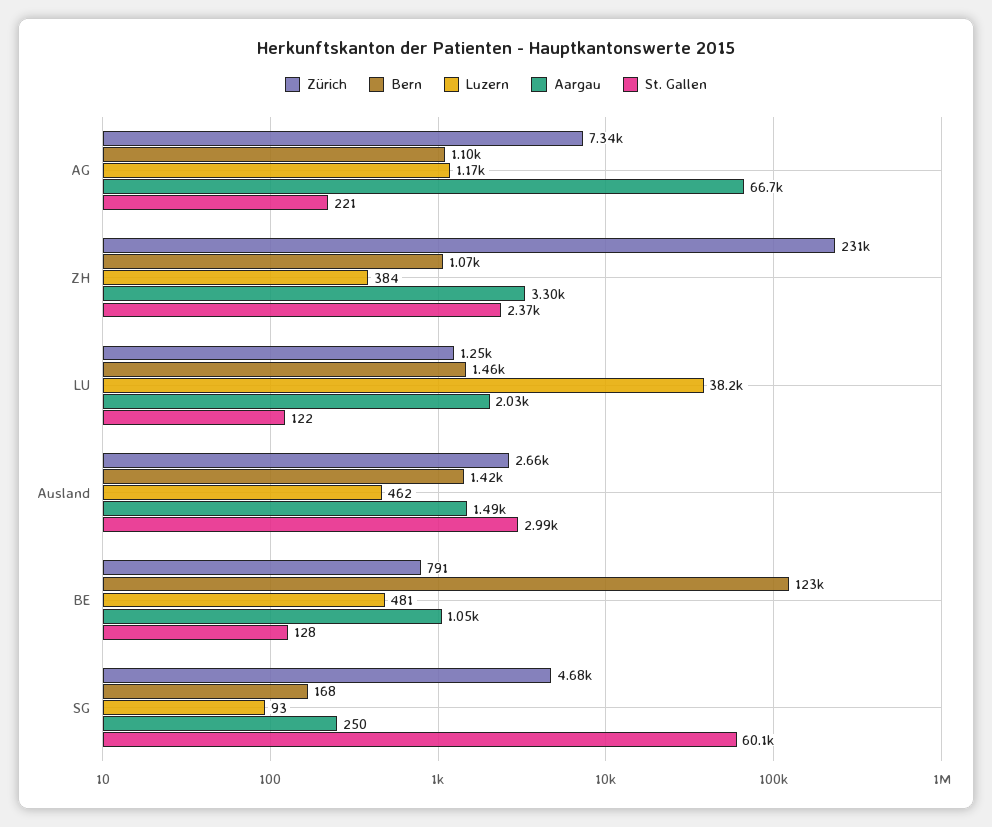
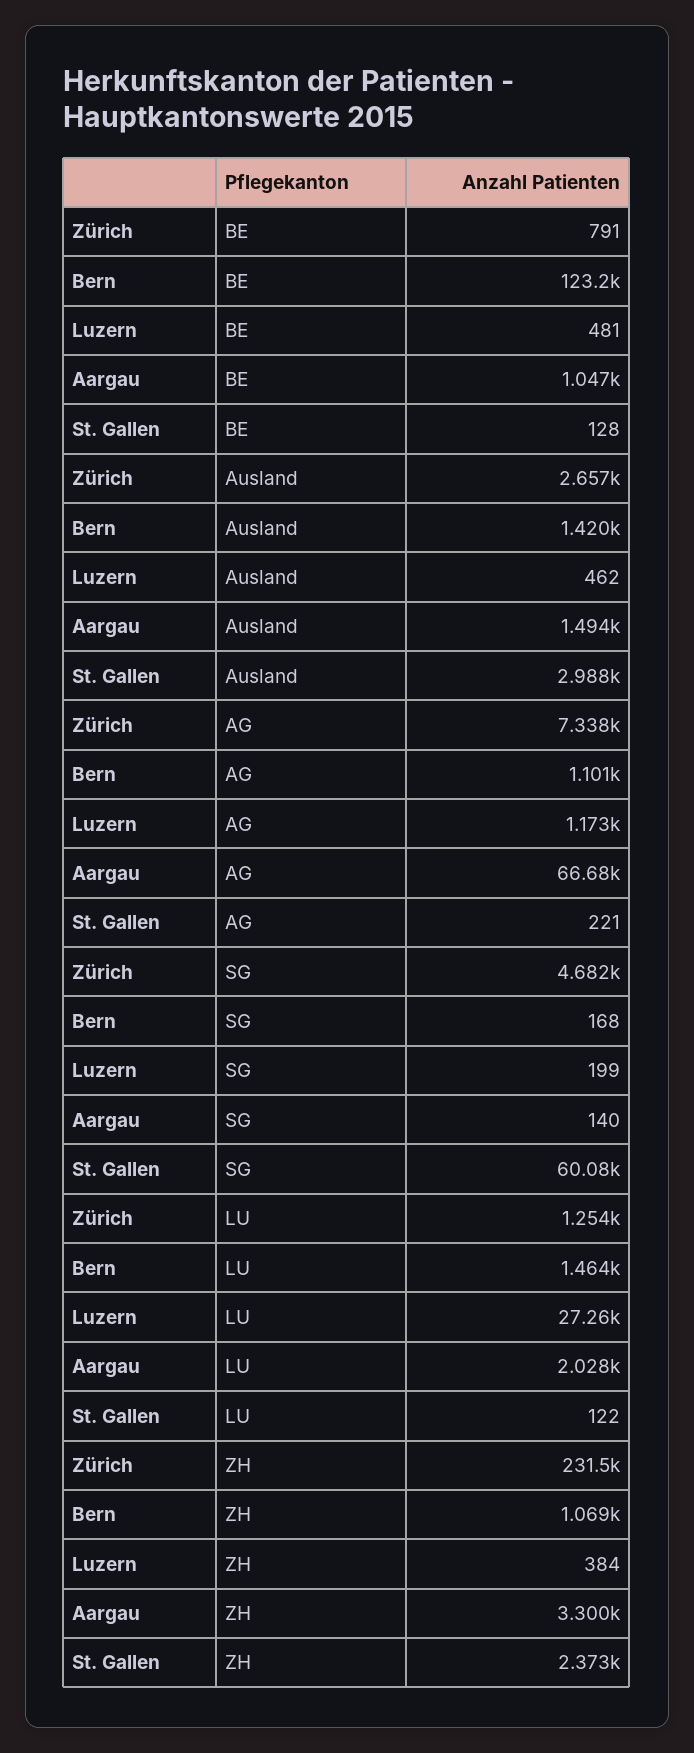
  {
    "Zürich": {
      "AG": 7338,
      "ZH": 231500,
      "LU": 1254,
      "Ausland": 2657,
      "BE": 791,
      "SG": 4682
    },
    "Bern": {
      "AG": 1101,
      "ZH": 1069,
      "LU": 1464,
      "Ausland": 1420,
      "BE": 123200,
      "SG": 168
    },
    "Luzern": {
      "AG": 1173,
      "ZH": 384,
-     "LU": 38200,
+     "LU": 27260,
      "Ausland": 462,
      "BE": 481,
-     "SG": 93
+     "SG": 199
    },
    "Aargau": {
      "AG": 66680,
      "ZH": 3300,
      "LU": 2028,
      "Ausland": 1494,
      "BE": 1047,
-     "SG": 250
+     "SG": 140
    },
    "St. Gallen": {
      "AG": 221,
      "ZH": 2373,
      "LU": 122,
      "Ausland": 2988,
      "BE": 128,
      "SG": 60080
    }
  }

